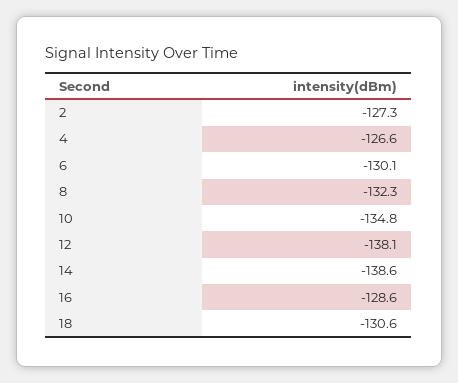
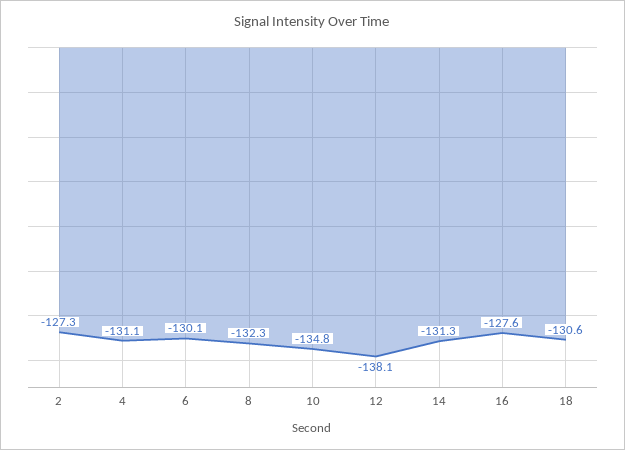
  {
    "2": -127.3,
-   "4": -126.6,
+   "4": -131.1,
    "6": -130.1,
    "8": -132.3,
    "10": -134.8,
    "12": -138.1,
-   "14": -138.6,
+   "14": -131.3,
-   "16": -128.6,
+   "16": -127.6,
    "18": -130.6
  }

